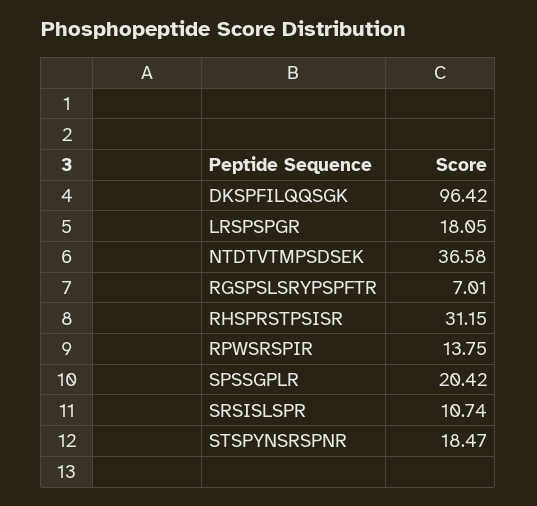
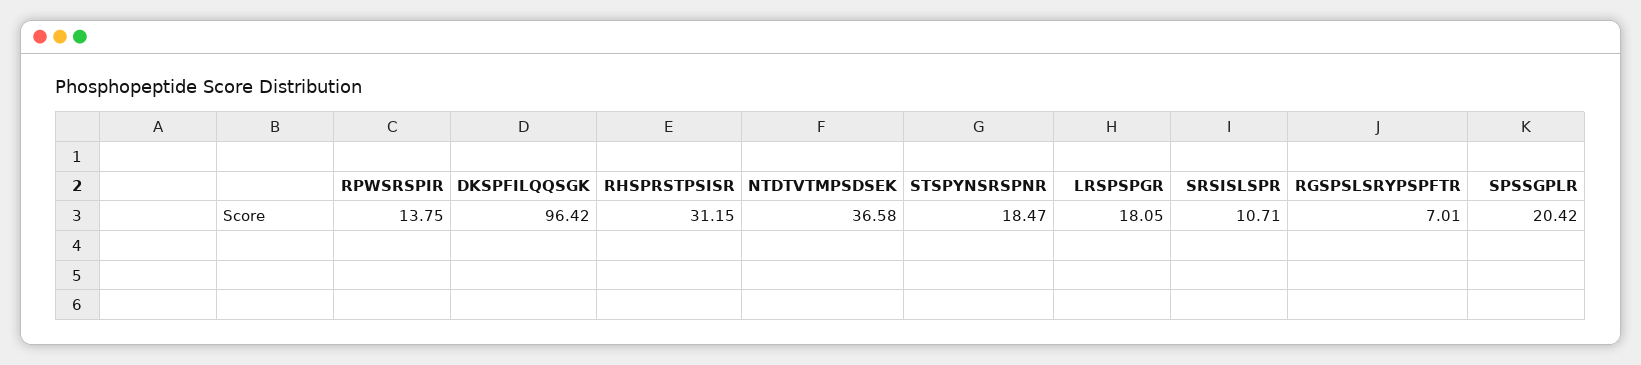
  {
    "DKSPFILQQSGK": 96.42,
    "LRSPSPGR": 18.05,
    "NTDTVTMPSDSEK": 36.58,
    "RGSPSLSRYPSPFTR": 7.01,
    "RHSPRSTPSISR": 31.15,
    "RPWSRSPIR": 13.75,
    "SPSSGPLR": 20.42,
-   "SRSISLSPR": 10.74,
+   "SRSISLSPR": 10.71,
    "STSPYNSRSPNR": 18.47
  }

